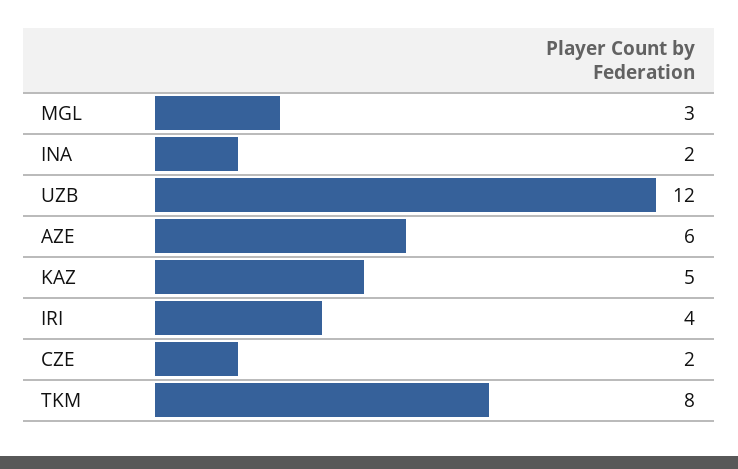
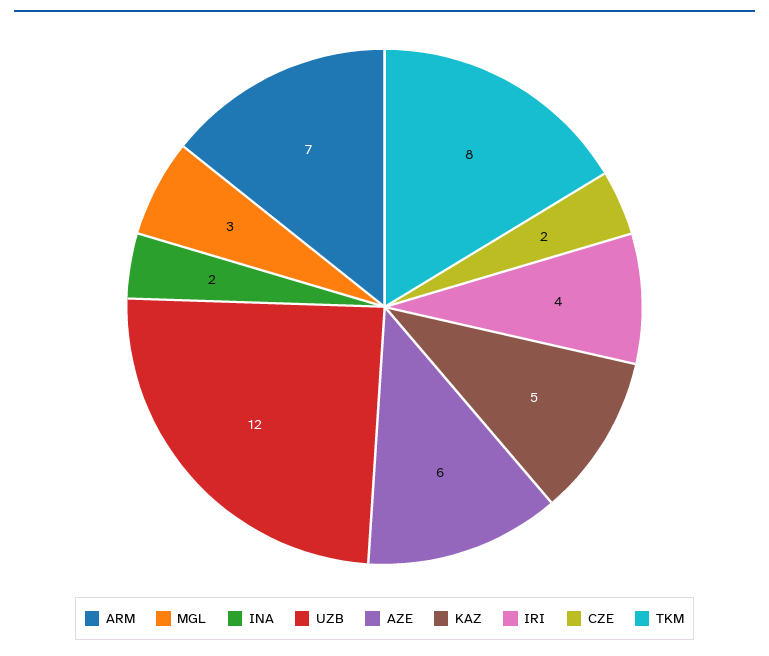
  {
    "MGL": 3,
    "INA": 2,
    "UZB": 12,
    "AZE": 6,
    "KAZ": 5,
    "IRI": 4,
    "CZE": 2,
-   "TKM": 8
+   "TKM": 8,
+   "ARM": 7
  }

